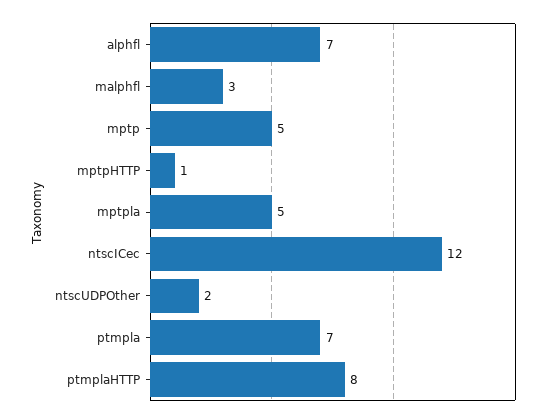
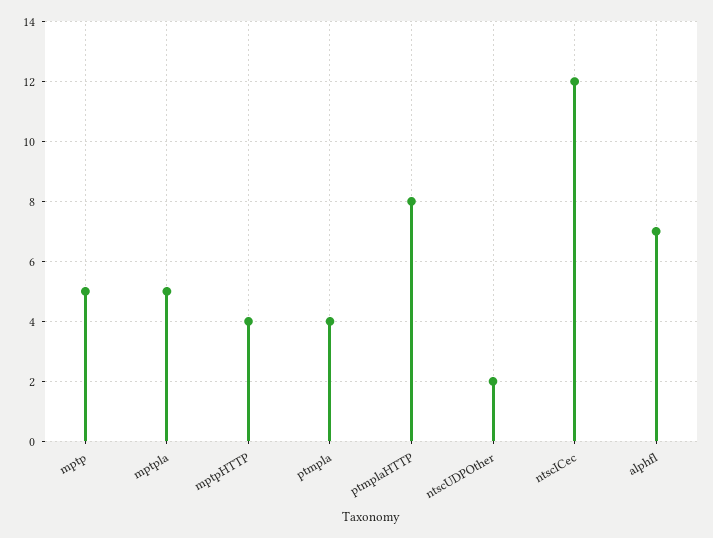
  {
    "alphfl": 7,
-   "malphfl": 3,
    "mptp": 5,
-   "mptpHTTP": 1,
+   "mptpHTTP": 4,
    "mptpla": 5,
    "ntscICec": 12,
    "ntscUDPOther": 2,
-   "ptmpla": 7,
+   "ptmpla": 4,
    "ptmplaHTTP": 8
  }

